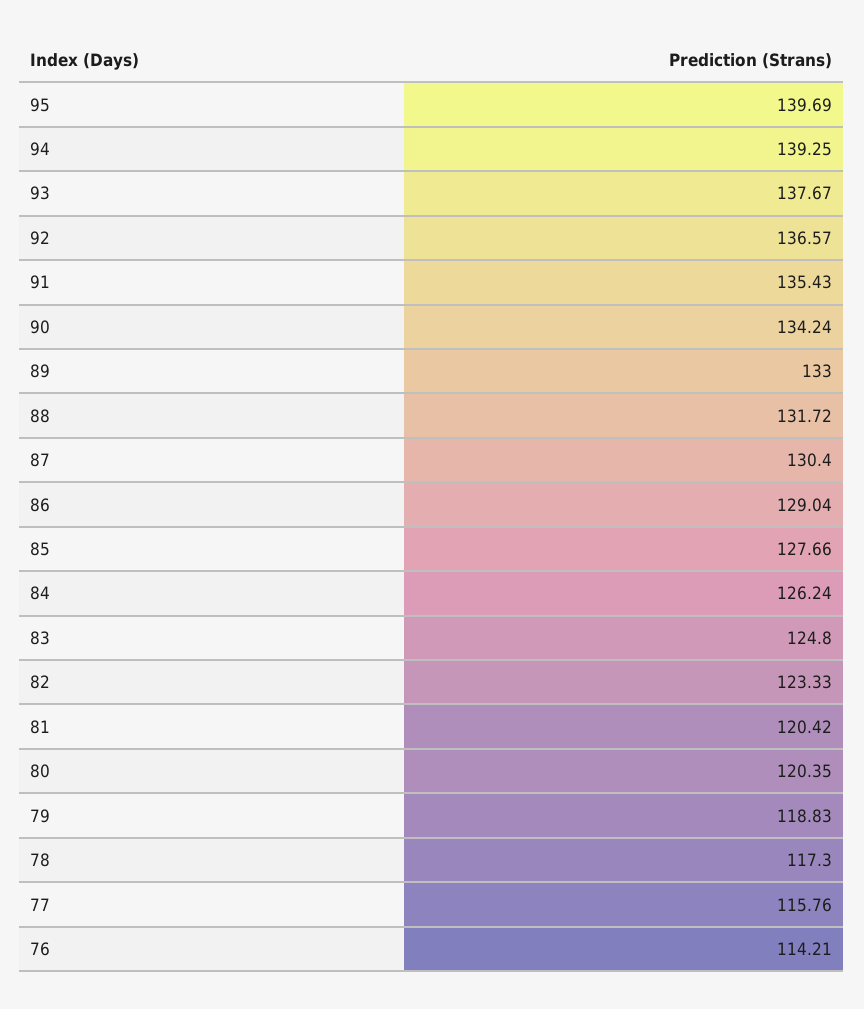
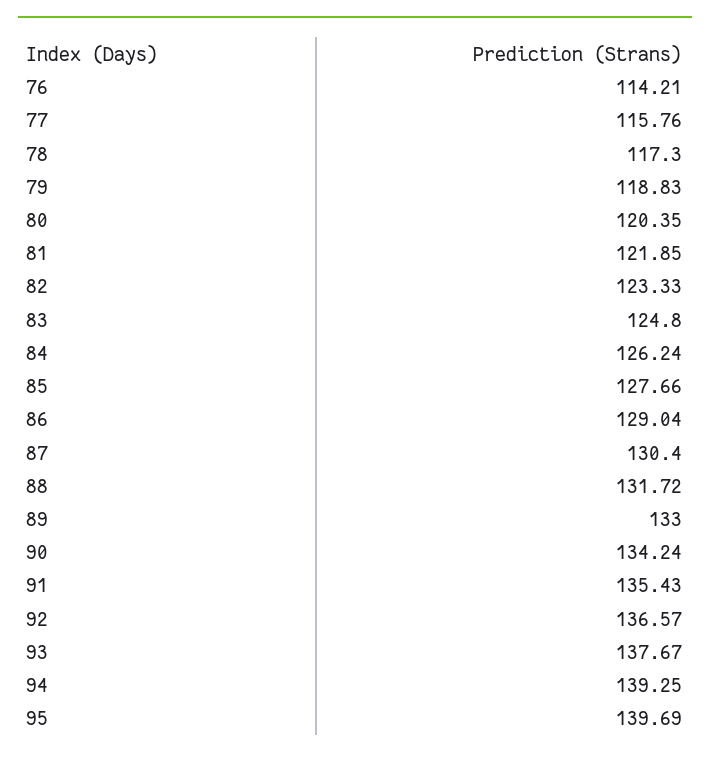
  {
    "95": 139.69,
    "94": 139.25,
    "93": 137.67,
    "92": 136.57,
    "91": 135.43,
    "90": 134.24,
    "89": 133,
    "88": 131.72,
    "87": 130.4,
    "86": 129.04,
    "85": 127.66,
    "84": 126.24,
    "83": 124.8,
    "82": 123.33,
-   "81": 120.42,
+   "81": 121.85,
    "80": 120.35,
    "79": 118.83,
    "78": 117.3,
    "77": 115.76,
    "76": 114.21
  }

